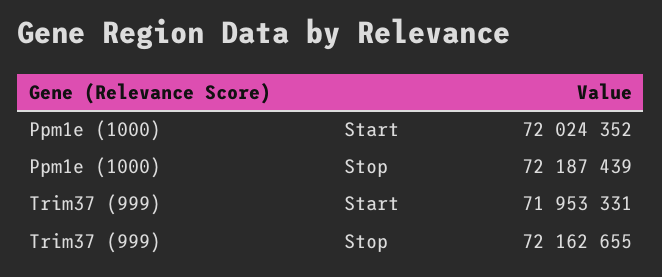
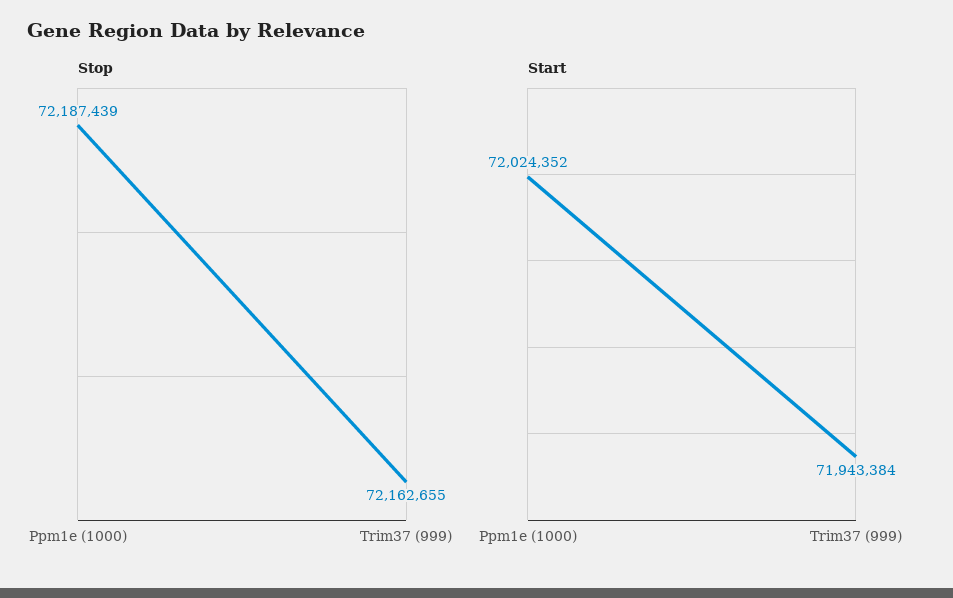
  {
    "Start": {
      "Ppm1e (1000)": 72024352,
-     "Trim37 (999)": 71953331
+     "Trim37 (999)": 71943384
    },
    "Stop": {
      "Ppm1e (1000)": 72187439,
      "Trim37 (999)": 72162655
    }
  }

